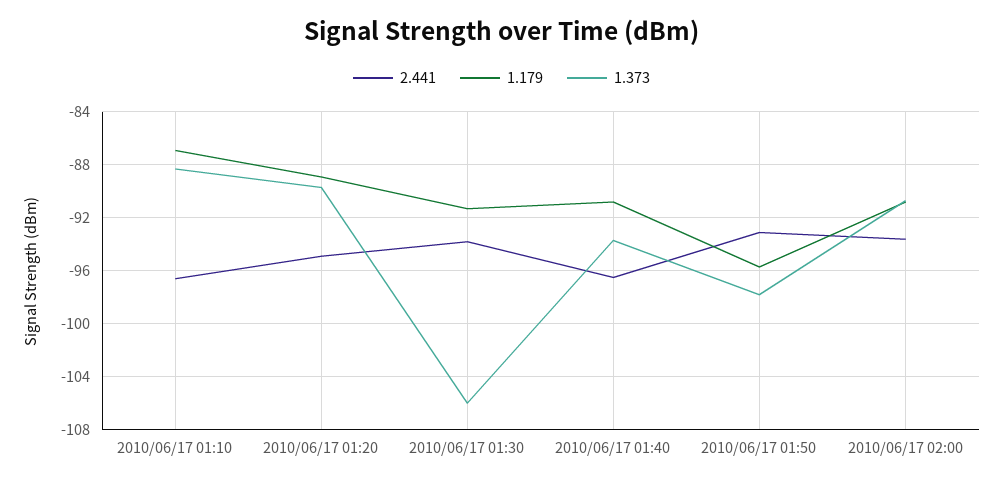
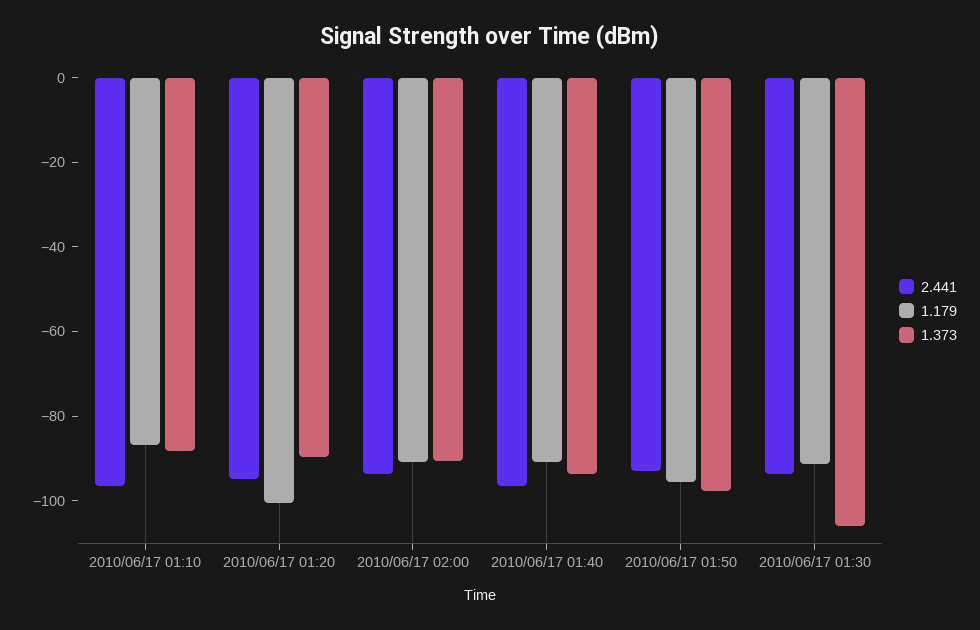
  {
    "2.441": {
      "2010/06/17 01:10": -96.5,
      "2010/06/17 01:20": -95,
      "2010/06/17 01:30": -94,
      "2010/06/17 01:40": -96.5,
      "2010/06/17 01:50": -93,
      "2010/06/17 02:00": -93.5
    },
    "1.179": {
      "2010/06/17 01:10": -87,
-     "2010/06/17 01:20": -89,
+     "2010/06/17 01:20": -100,
      "2010/06/17 01:30": -91.5,
      "2010/06/17 01:40": -91,
      "2010/06/17 01:50": -95.5,
      "2010/06/17 02:00": -91
    },
    "1.373": {
      "2010/06/17 01:10": -88.5,
      "2010/06/17 01:20": -89.5,
      "2010/06/17 01:30": -106,
      "2010/06/17 01:40": -93.5,
      "2010/06/17 01:50": -98,
      "2010/06/17 02:00": -90.5
    }
  }

